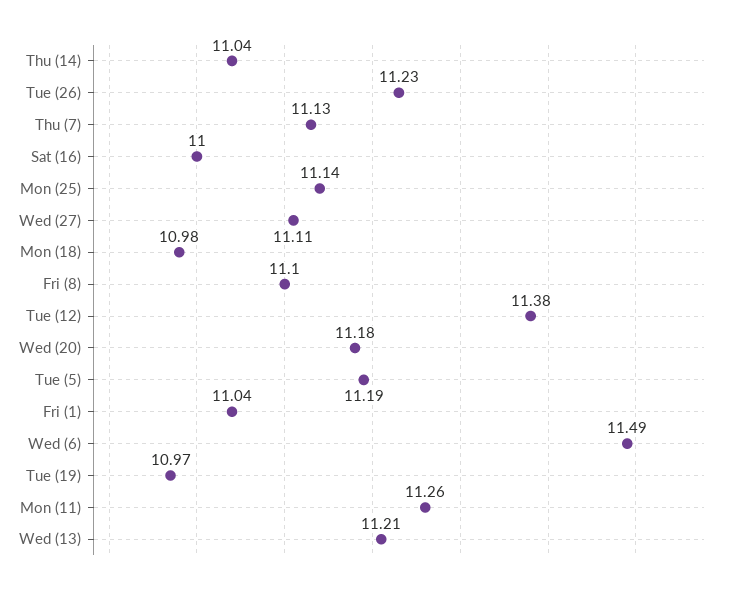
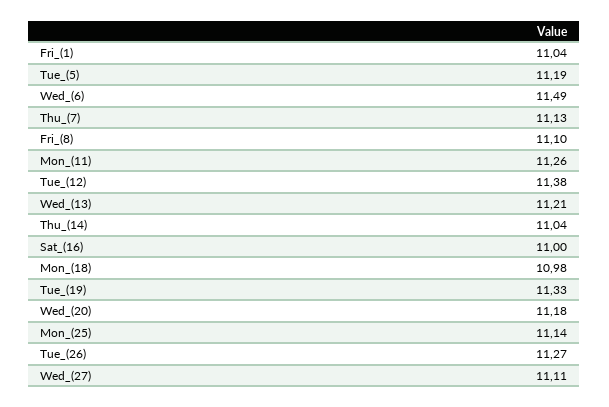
  {
    "Thu (14)": 11.04,
-   "Tue (26)": 11.23,
+   "Tue (26)": 11.27,
    "Thu (7)": 11.13,
    "Sat (16)": 11,
    "Mon (25)": 11.14,
    "Wed (27)": 11.11,
    "Mon (18)": 10.98,
    "Fri (8)": 11.1,
    "Tue (12)": 11.38,
    "Wed (20)": 11.18,
    "Tue (5)": 11.19,
    "Fri (1)": 11.04,
    "Wed (6)": 11.49,
-   "Tue (19)": 10.97,
+   "Tue (19)": 11.33,
    "Mon (11)": 11.26,
    "Wed (13)": 11.21
  }

